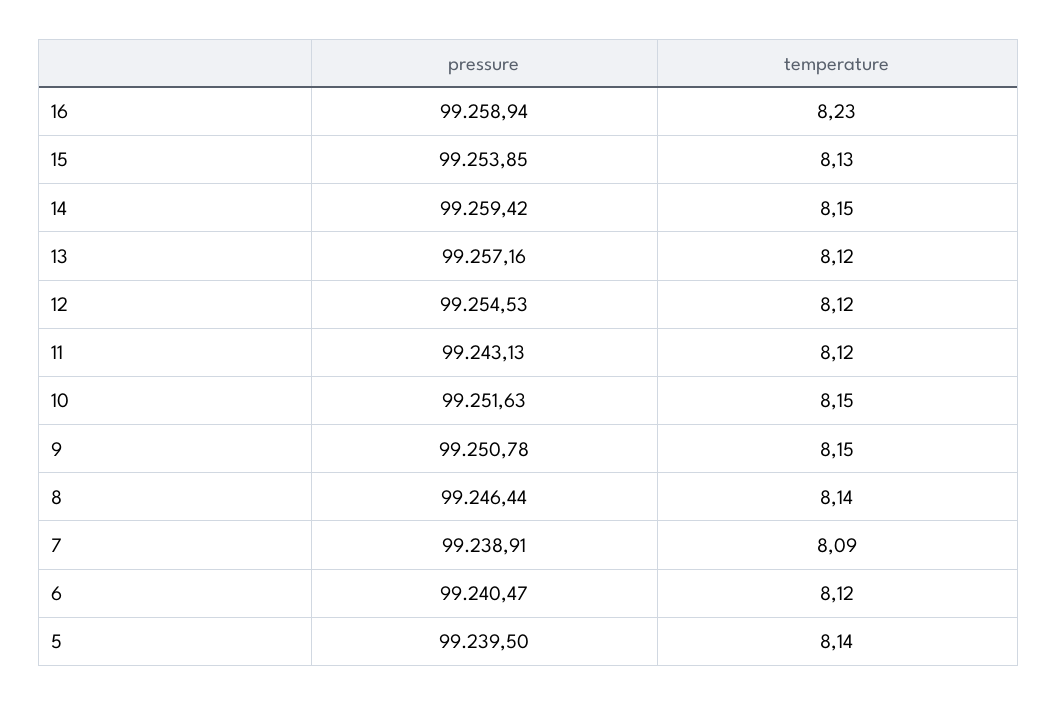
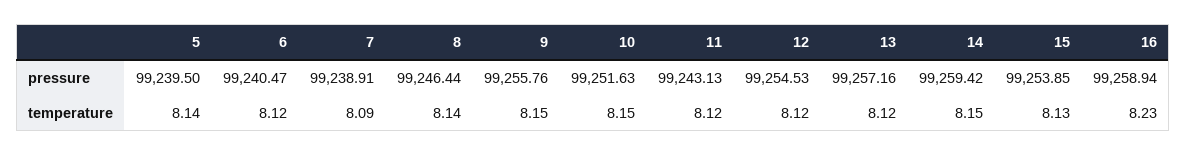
  {
    "pressure": {
      "16": 99258.94,
      "15": 99253.85,
      "14": 99259.42,
      "13": 99257.16,
      "12": 99254.53,
      "11": 99243.13,
      "10": 99251.63,
-     "9": 99250.78,
+     "9": 99255.76,
      "8": 99246.44,
      "7": 99238.91,
      "6": 99240.47,
      "5": 99239.5
    },
    "temperature": {
      "16": 8.23,
      "15": 8.13,
      "14": 8.15,
      "13": 8.12,
      "12": 8.12,
      "11": 8.12,
      "10": 8.15,
      "9": 8.15,
      "8": 8.14,
      "7": 8.09,
      "6": 8.12,
      "5": 8.14
    }
  }

